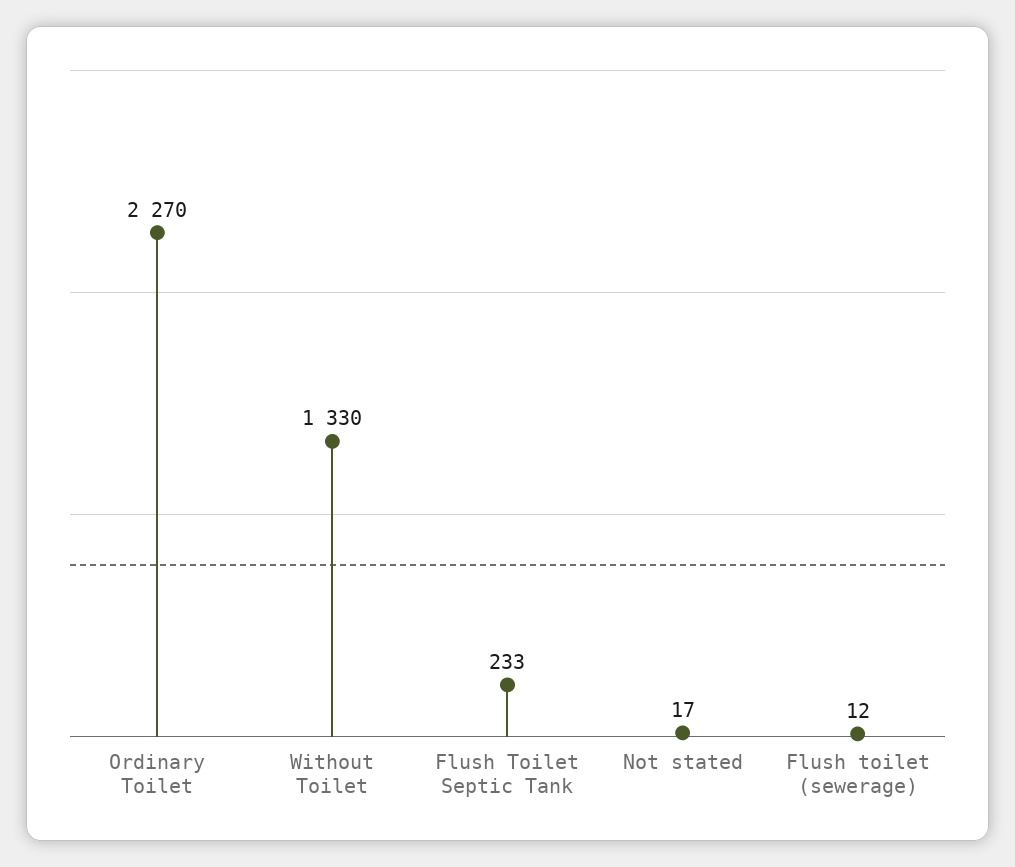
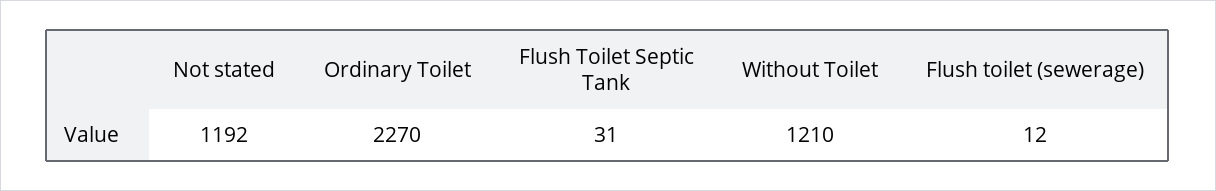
  {
    "Ordinary Toilet": 2270,
-   "Without Toilet": 1330,
+   "Without Toilet": 1210,
-   "Flush Toilet Septic Tank": 233,
+   "Flush Toilet Septic Tank": 31,
-   "Not stated": 17,
+   "Not stated": 1192,
    "Flush toilet (sewerage)": 12
  }

